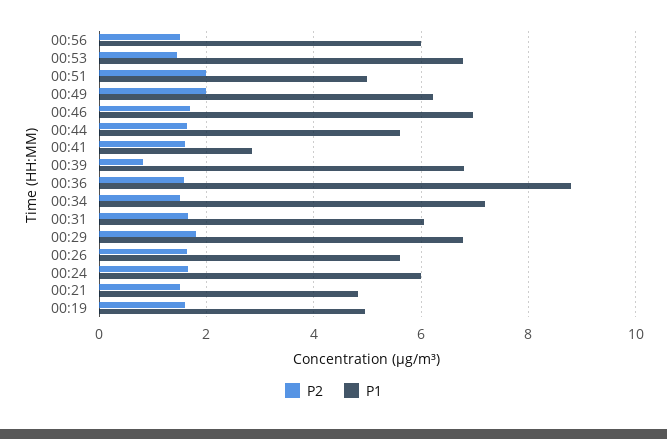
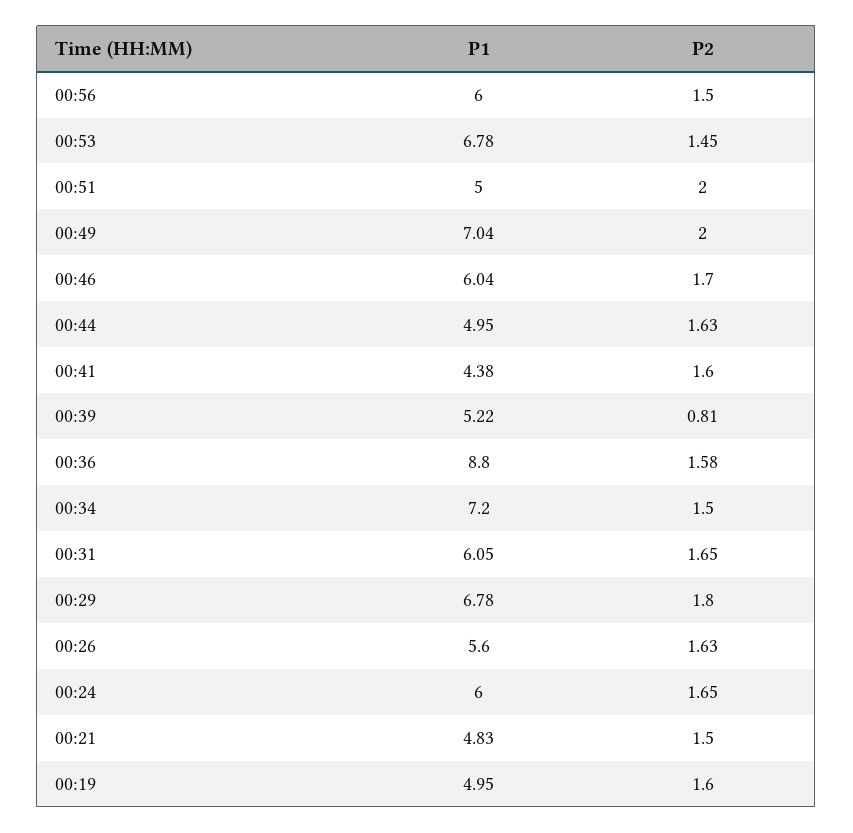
  {
    "P2": {
      "00:56": 1.5,
      "00:53": 1.45,
      "00:51": 2,
      "00:49": 2,
      "00:46": 1.7,
      "00:44": 1.63,
      "00:41": 1.6,
      "00:39": 0.81,
      "00:36": 1.58,
      "00:34": 1.5,
      "00:31": 1.65,
      "00:29": 1.8,
      "00:26": 1.63,
      "00:24": 1.65,
      "00:21": 1.5,
      "00:19": 1.6
    },
    "P1": {
      "00:56": 6,
      "00:53": 6.78,
      "00:51": 5,
-     "00:49": 6.2,
+     "00:49": 7.04,
-     "00:46": 7,
+     "00:46": 6.04,
-     "00:44": 5.6,
+     "00:44": 4.95,
-     "00:41": 2.8,
+     "00:41": 4.38,
-     "00:39": 6.8,
+     "00:39": 5.22,
      "00:36": 8.8,
      "00:34": 7.2,
      "00:31": 6.05,
      "00:29": 6.78,
      "00:26": 5.6,
      "00:24": 6,
      "00:21": 4.83,
      "00:19": 4.95
    }
  }

